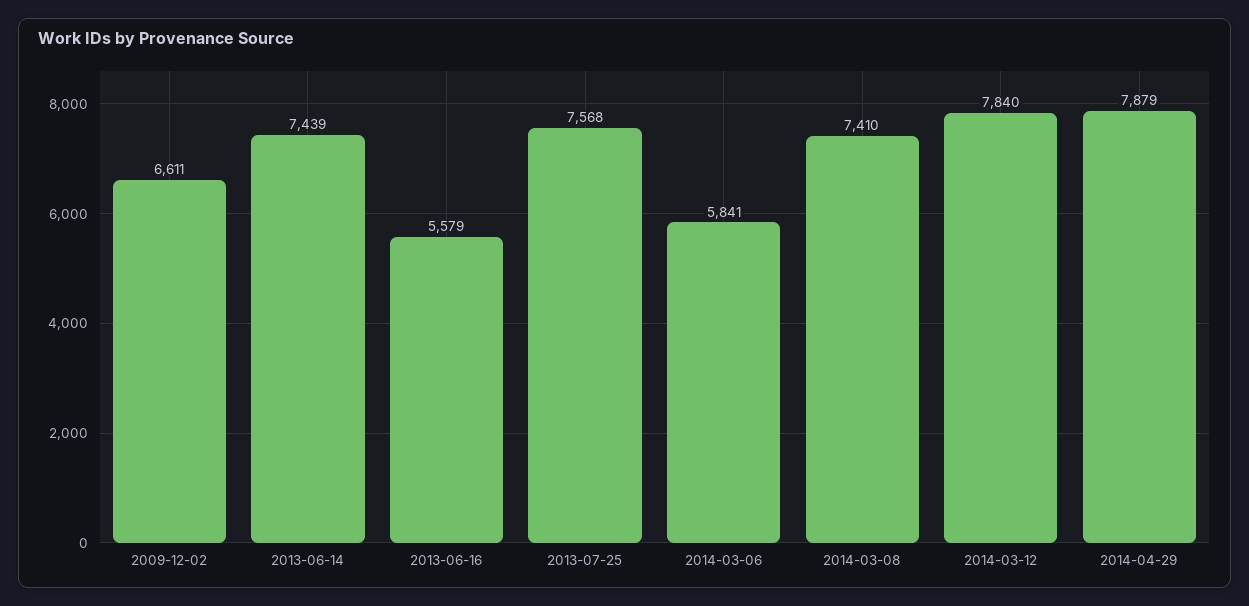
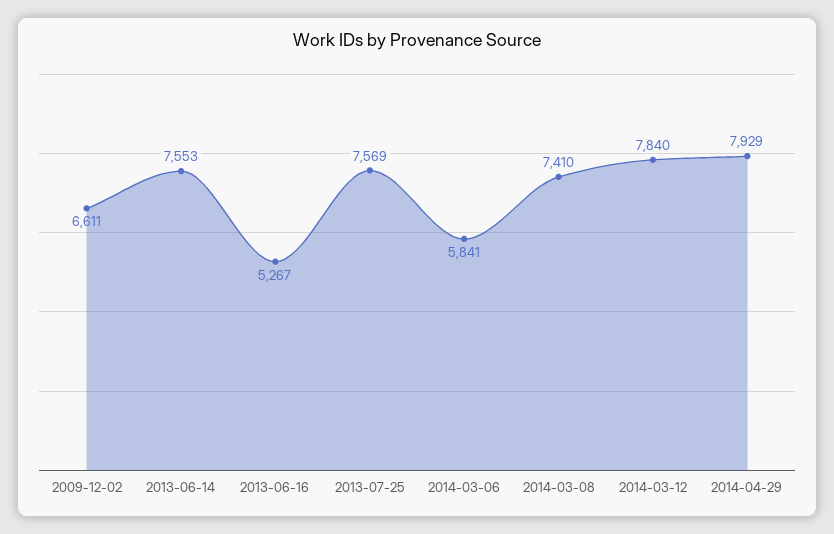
  {
    "2009-12-02": 6611,
-   "2013-06-14": 7439,
+   "2013-06-14": 7553,
-   "2013-06-16": 5579,
+   "2013-06-16": 5267,
-   "2013-07-25": 7568,
+   "2013-07-25": 7569,
    "2014-03-06": 5841,
    "2014-03-08": 7410,
    "2014-03-12": 7840,
-   "2014-04-29": 7879
+   "2014-04-29": 7929
  }

